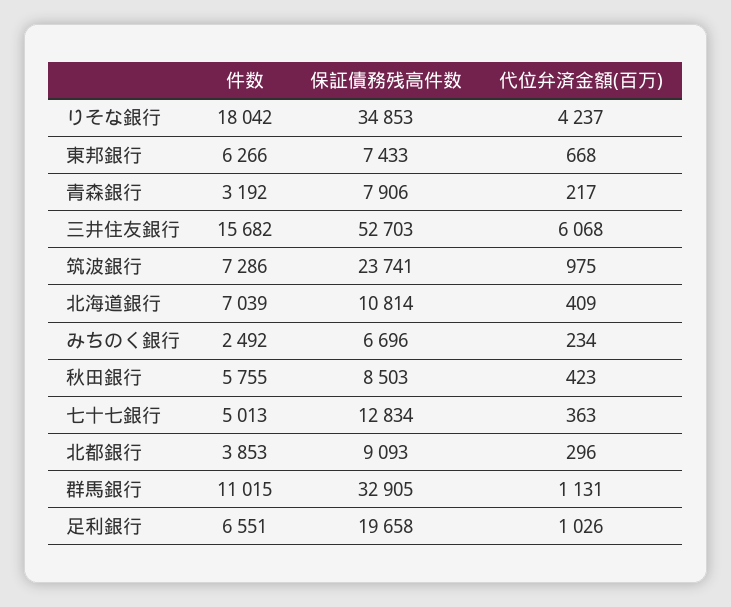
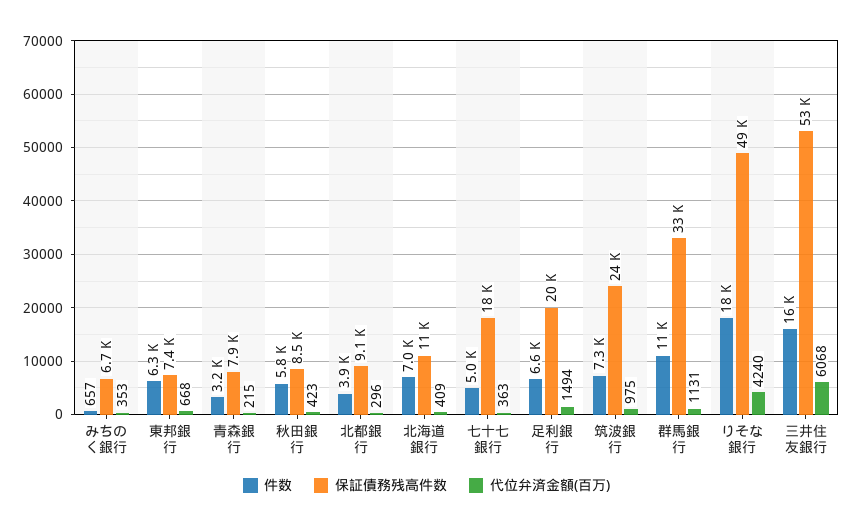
  {
    "件数": {
      "りそな銀行": 18042,
      "東邦銀行": 6266,
      "青森銀行": 3192,
      "三井住友銀行": 15682,
      "筑波銀行": 7286,
      "北海道銀行": 7039,
-     "みちのく銀行": 2492,
+     "みちのく銀行": 657,
      "秋田銀行": 5755,
      "七十七銀行": 5013,
      "北都銀行": 3853,
      "群馬銀行": 11015,
      "足利銀行": 6551
    },
    "保証債務残高件数": {
-     "りそな銀行": 34853,
+     "りそな銀行": 49000,
      "東邦銀行": 7433,
      "青森銀行": 7906,
      "三井住友銀行": 52703,
      "筑波銀行": 23741,
      "北海道銀行": 10814,
      "みちのく銀行": 6696,
      "秋田銀行": 8503,
-     "七十七銀行": 12834,
+     "七十七銀行": 18000,
      "北都銀行": 9093,
      "群馬銀行": 32905,
      "足利銀行": 19658
    },
    "代位弁済金額(百万)": {
-     "りそな銀行": 4237,
+     "りそな銀行": 4240,
      "東邦銀行": 668,
-     "青森銀行": 217,
+     "青森銀行": 215,
      "三井住友銀行": 6068,
      "筑波銀行": 975,
      "北海道銀行": 409,
-     "みちのく銀行": 234,
+     "みちのく銀行": 353,
      "秋田銀行": 423,
      "七十七銀行": 363,
      "北都銀行": 296,
      "群馬銀行": 1131,
-     "足利銀行": 1026
+     "足利銀行": 1494
    }
  }

